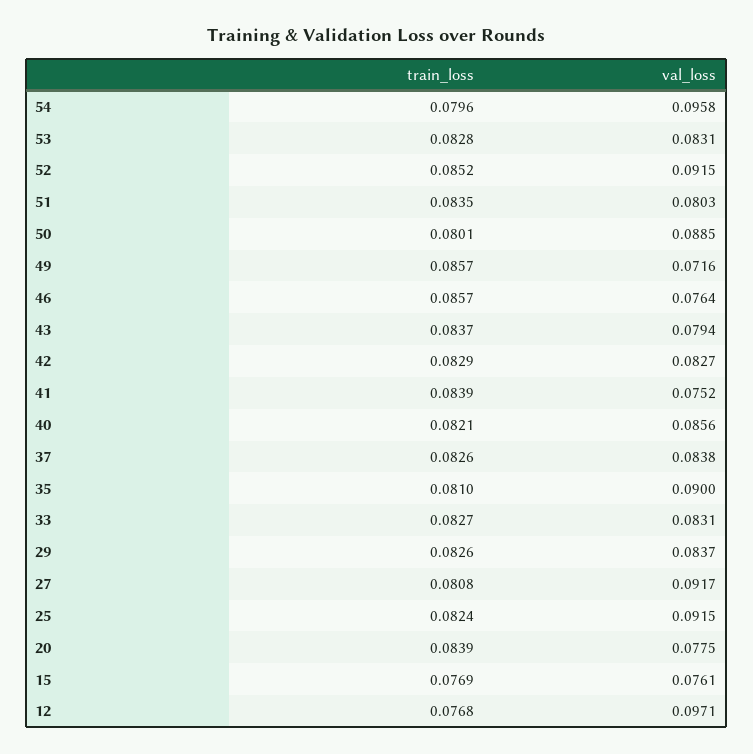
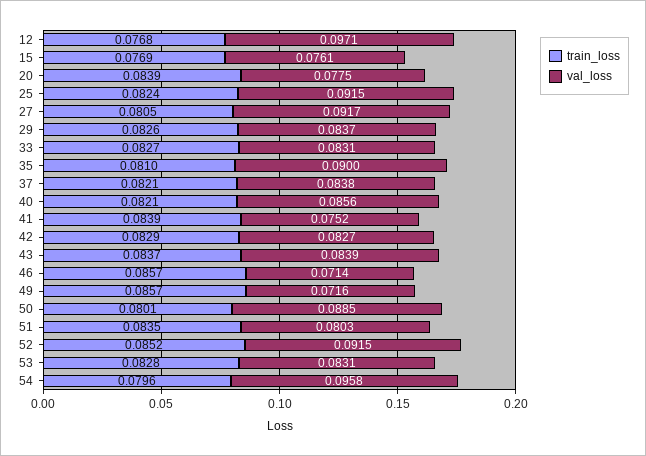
  {
    "train_loss": {
      "54": 0.0796,
      "53": 0.0828,
      "52": 0.0852,
      "51": 0.0835,
      "50": 0.0801,
      "49": 0.0857,
      "46": 0.0857,
      "43": 0.0837,
      "42": 0.0829,
      "41": 0.0839,
      "40": 0.0821,
-     "37": 0.0826,
+     "37": 0.0821,
      "35": 0.081,
      "33": 0.0827,
      "29": 0.0826,
-     "27": 0.0808,
+     "27": 0.0805,
      "25": 0.0824,
      "20": 0.0839,
      "15": 0.0769,
      "12": 0.0768
    },
    "val_loss": {
      "54": 0.0958,
      "53": 0.0831,
      "52": 0.0915,
      "51": 0.0803,
      "50": 0.0885,
      "49": 0.0716,
-     "46": 0.0764,
+     "46": 0.0714,
-     "43": 0.0794,
+     "43": 0.0839,
      "42": 0.0827,
      "41": 0.0752,
      "40": 0.0856,
      "37": 0.0838,
      "35": 0.09,
      "33": 0.0831,
      "29": 0.0837,
      "27": 0.0917,
      "25": 0.0915,
      "20": 0.0775,
      "15": 0.0761,
      "12": 0.0971
    }
  }

